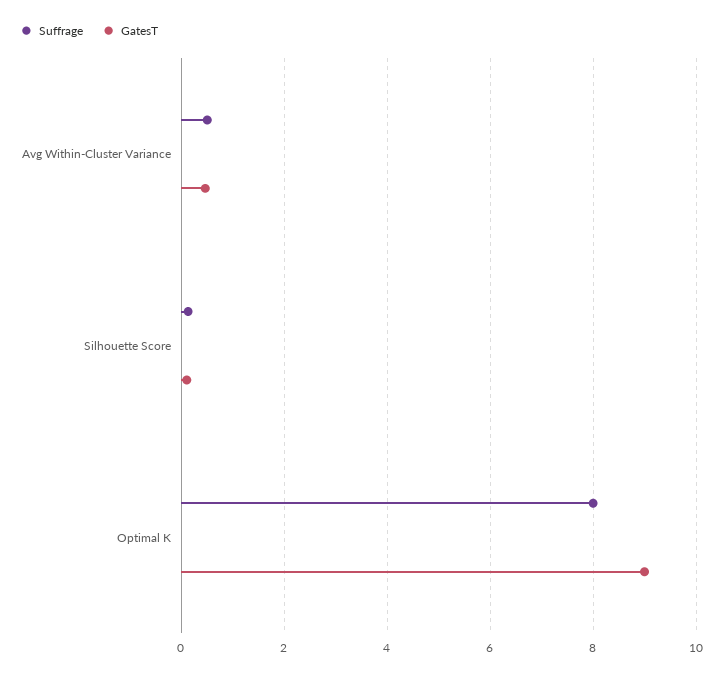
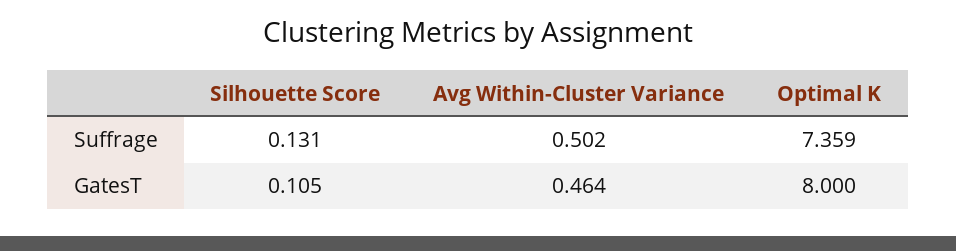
  {
    "Suffrage": {
      "Avg Within-Cluster Variance": 0.502,
      "Silhouette Score": 0.131,
-     "Optimal K": 8
+     "Optimal K": 7.359
    },
    "GatesT": {
      "Avg Within-Cluster Variance": 0.464,
      "Silhouette Score": 0.105,
-     "Optimal K": 9
+     "Optimal K": 8
    }
  }

